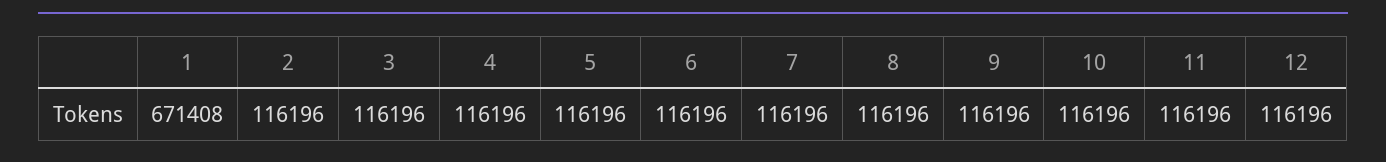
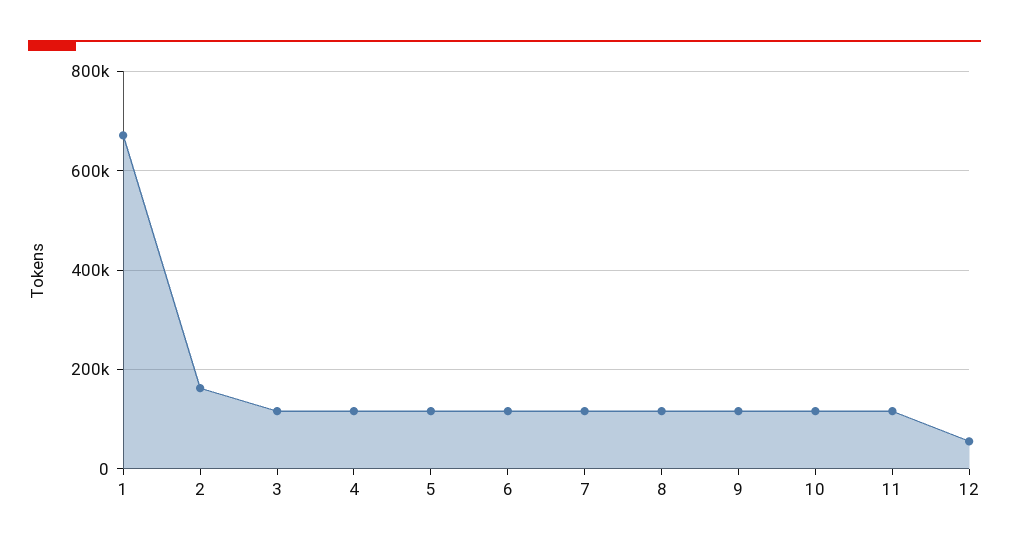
  {
    "1": 671408,
-   "2": 116196,
+   "2": 160000,
    "3": 116196,
    "4": 116196,
    "5": 116196,
    "6": 116196,
    "7": 116196,
    "8": 116196,
    "9": 116196,
    "10": 116196,
    "11": 116196,
-   "12": 116196
+   "12": 60000
  }

